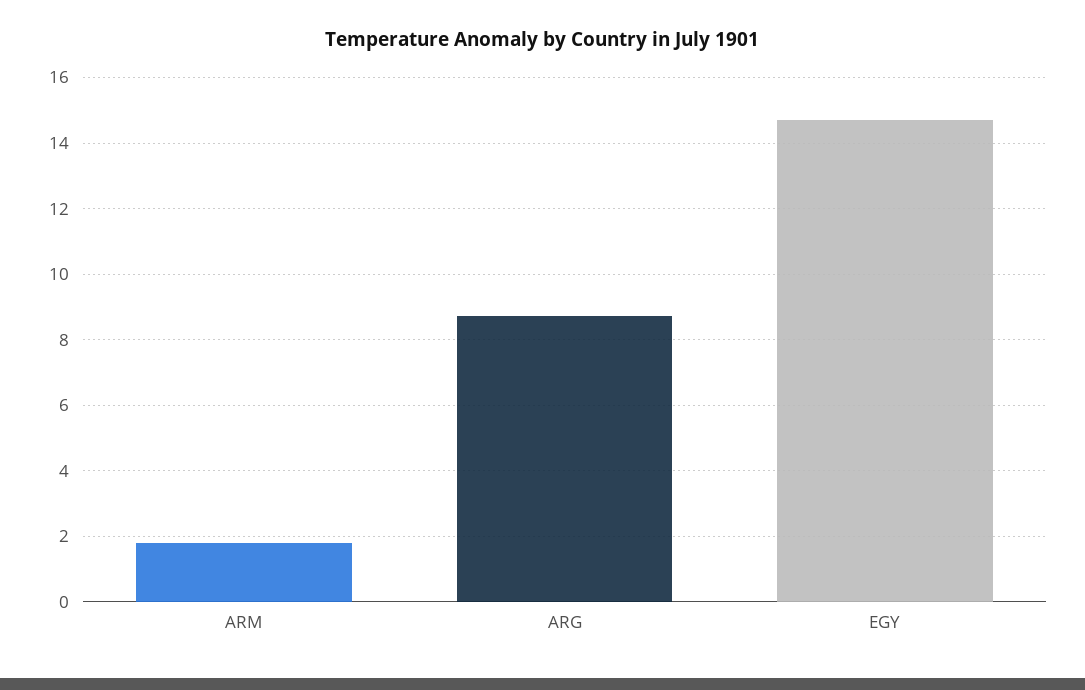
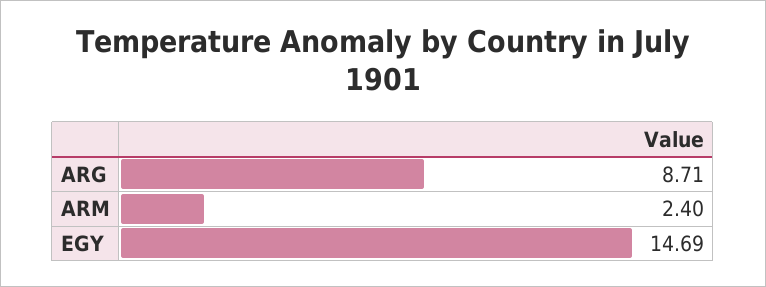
  {
-   "ARM": 1.8,
+   "ARM": 2.4,
    "ARG": 8.71,
    "EGY": 14.69
  }

